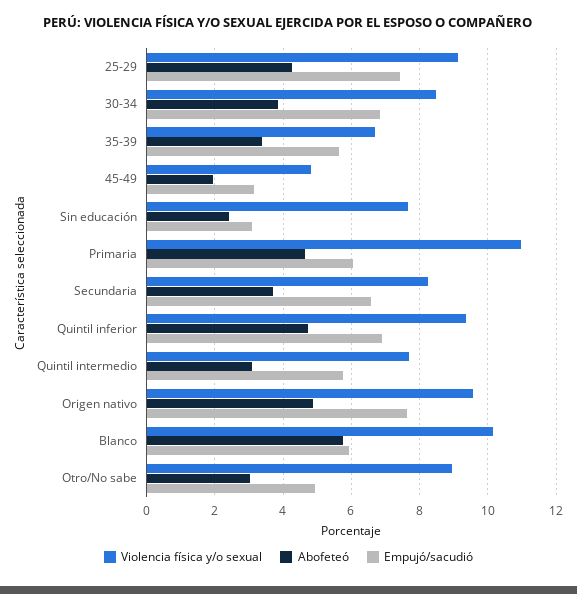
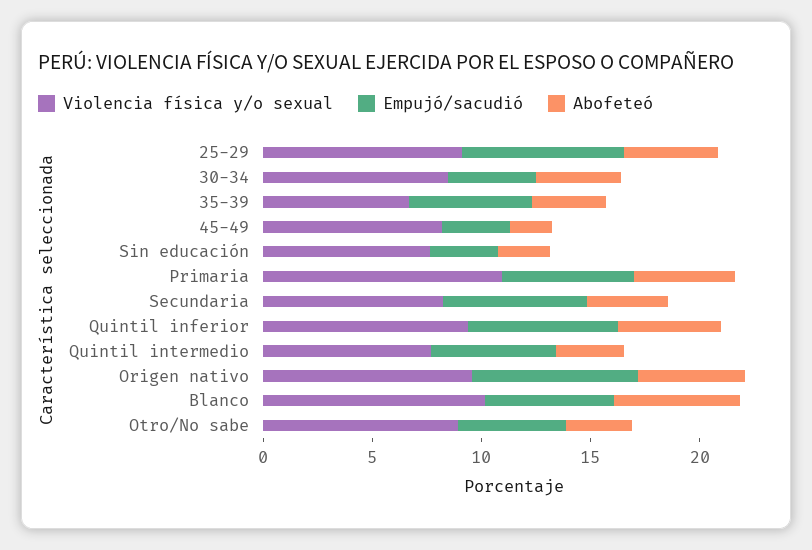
  {
    "Violencia física y/o sexual": {
      "25-29": 9.2,
      "30-34": 8.4,
      "35-39": 6.6,
-     "45-49": 4.8,
+     "45-49": 8,
      "Sin educación": 7.6,
      "Primaria": 11,
      "Secundaria": 8.2,
      "Quintil inferior": 9.4,
      "Quintil intermedio": 7.6,
      "Origen nativo": 9.6,
      "Blanco": 10.2,
      "Otro/No sabe": 9
    },
    "Abofeteó": {
      "25-29": 4.2,
      "30-34": 3.8,
      "35-39": 3.4,
      "45-49": 2,
      "Sin educación": 2.4,
      "Primaria": 4.6,
      "Secundaria": 3.8,
      "Quintil inferior": 4.8,
      "Quintil intermedio": 3,
      "Origen nativo": 4.8,
      "Blanco": 5.8,
      "Otro/No sabe": 3
    },
    "Empujó/sacudió": {
      "25-29": 7.4,
-     "30-34": 6.8,
+     "30-34": 4,
      "35-39": 5.6,
      "45-49": 3.2,
      "Sin educación": 3,
      "Primaria": 6,
      "Secundaria": 6.6,
      "Quintil inferior": 6.8,
      "Quintil intermedio": 5.8,
      "Origen nativo": 7.6,
      "Blanco": 6,
      "Otro/No sabe": 5
    }
  }

